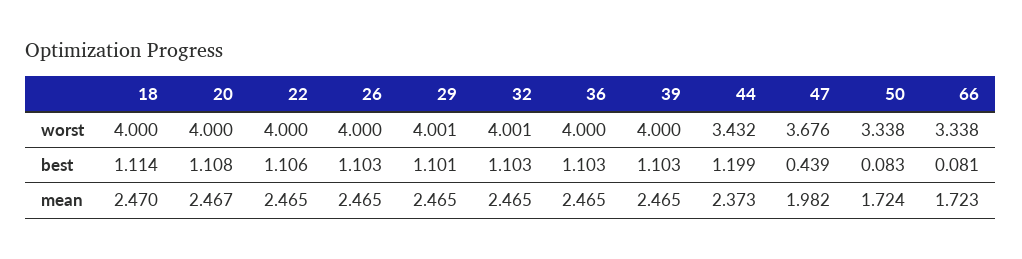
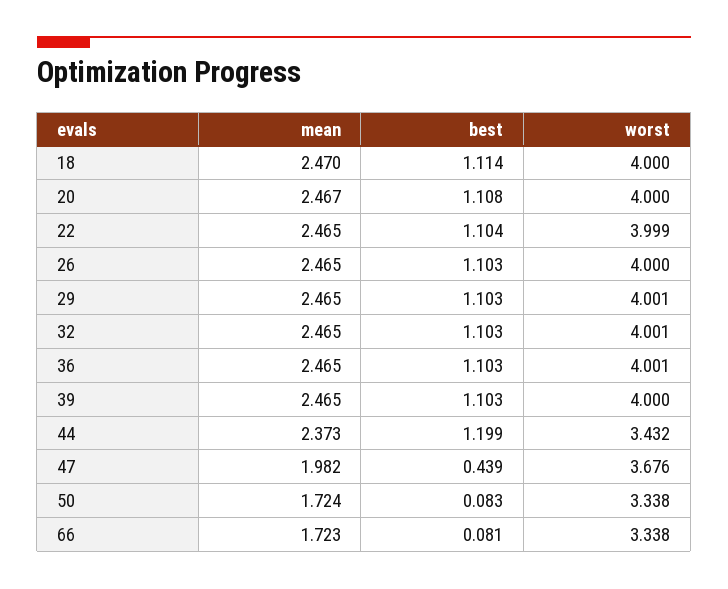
  {
    "18": {
      "worst": 4,
      "best": 1.114,
      "mean": 2.47
    },
    "20": {
      "worst": 4,
      "best": 1.108,
      "mean": 2.467
    },
    "22": {
-     "worst": 4,
+     "worst": 3.999,
-     "best": 1.106,
+     "best": 1.104,
      "mean": 2.465
    },
    "26": {
      "worst": 4,
      "best": 1.103,
      "mean": 2.465
    },
    "29": {
      "worst": 4.001,
-     "best": 1.101,
+     "best": 1.103,
      "mean": 2.465
    },
    "32": {
      "worst": 4.001,
      "best": 1.103,
      "mean": 2.465
    },
    "36": {
-     "worst": 4,
+     "worst": 4.001,
      "best": 1.103,
      "mean": 2.465
    },
    "39": {
      "worst": 4,
      "best": 1.103,
      "mean": 2.465
    },
    "44": {
      "worst": 3.432,
      "best": 1.199,
      "mean": 2.373
    },
    "47": {
      "worst": 3.676,
      "best": 0.439,
      "mean": 1.982
    },
    "50": {
      "worst": 3.338,
      "best": 0.083,
      "mean": 1.724
    },
    "66": {
      "worst": 3.338,
      "best": 0.081,
      "mean": 1.723
    }
  }

